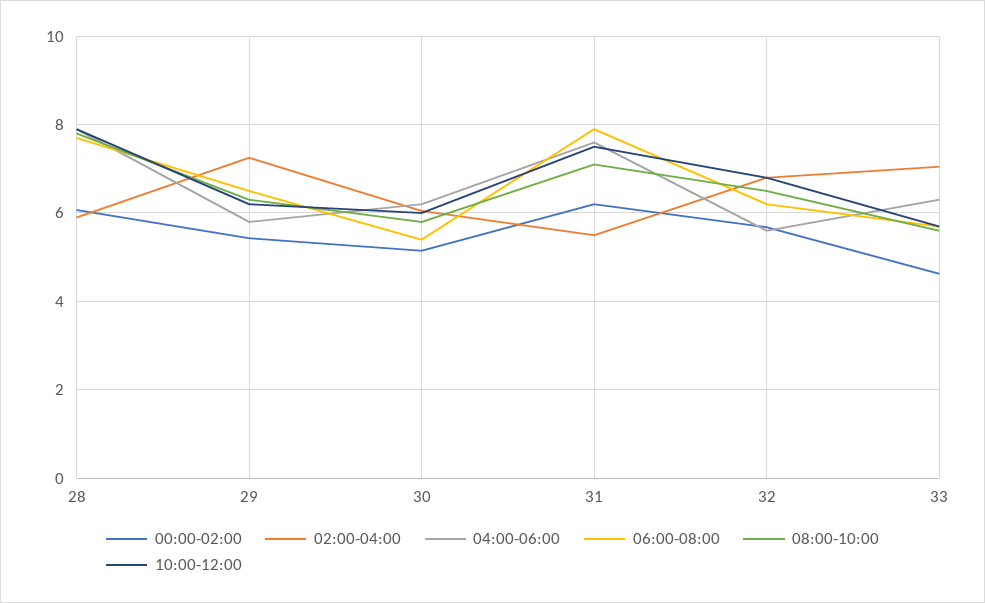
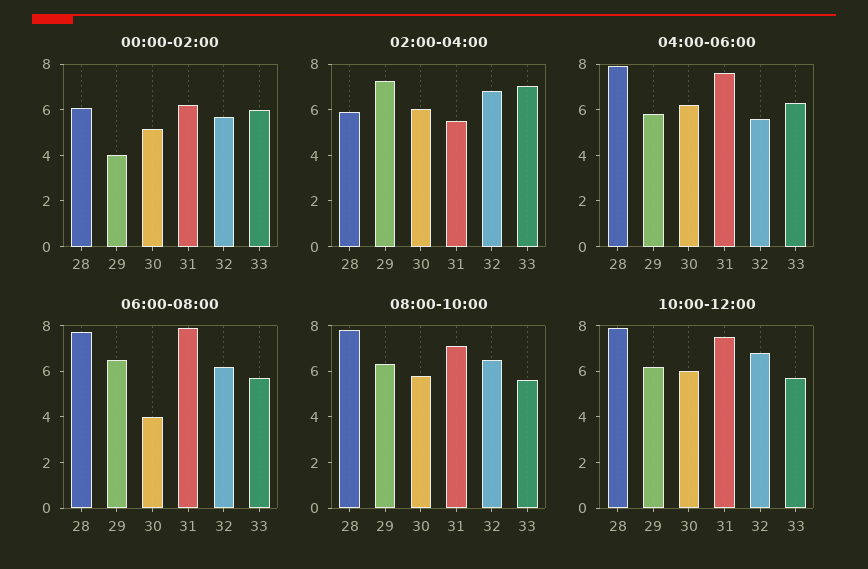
  {
    "00:00-02:00": {
      "28": 6,
-     "29": 5.4,
+     "29": 4,
      "30": 5.2,
      "31": 6.2,
      "32": 5.6,
-     "33": 4.6
+     "33": 6
    },
    "02:00-04:00": {
      "28": 6,
      "29": 7.2,
      "30": 6,
      "31": 5.6,
      "32": 6.8,
      "33": 7
    },
    "04:00-06:00": {
      "28": 8,
      "29": 5.8,
      "30": 6.2,
      "31": 7.6,
      "32": 5.6,
      "33": 6.4
    },
    "06:00-08:00": {
      "28": 7.8,
      "29": 6.6,
-     "30": 5.4,
+     "30": 4,
      "31": 8,
      "32": 6.2,
      "33": 5.8
    },
    "08:00-10:00": {
      "28": 7.8,
      "29": 6.4,
      "30": 5.8,
      "31": 7.2,
      "32": 6.6,
      "33": 5.6
    },
    "10:00-12:00": {
      "28": 8,
      "29": 6.2,
      "30": 6,
      "31": 7.6,
      "32": 6.8,
      "33": 5.8
    }
  }

